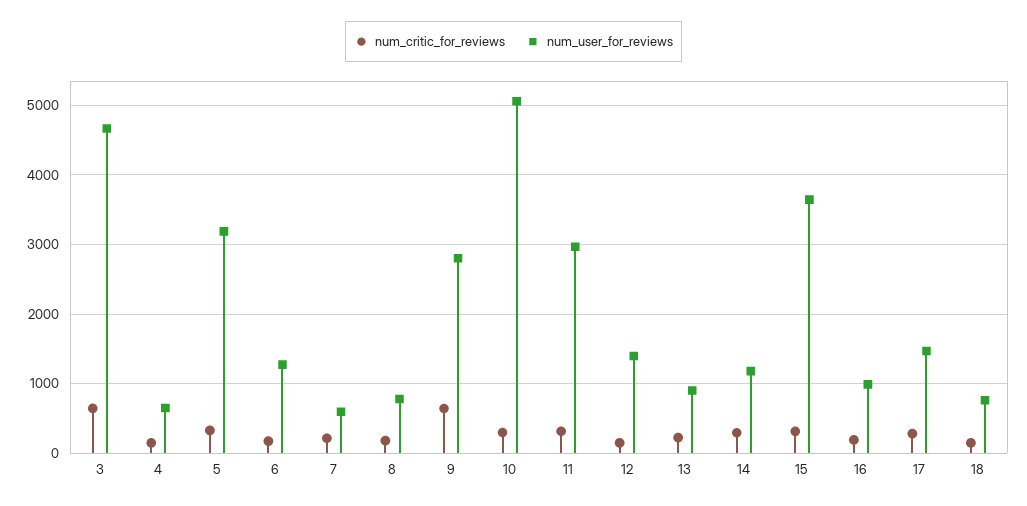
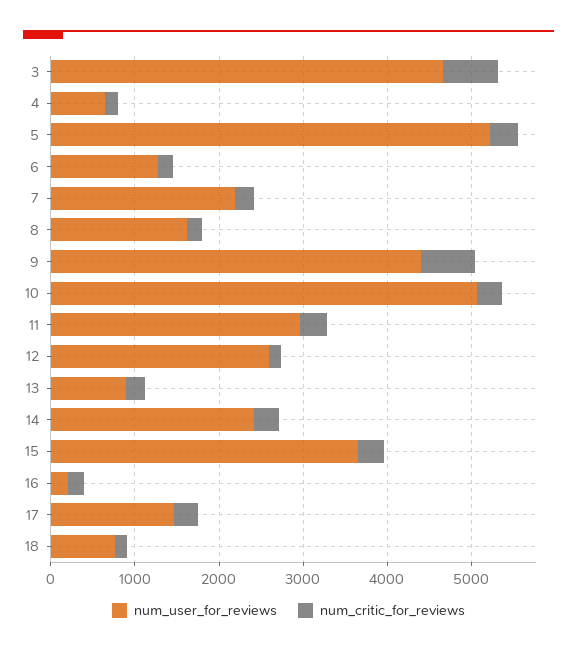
  {
    "num_critic_for_reviews": {
      "3": 600,
      "4": 100,
      "5": 300,
      "6": 200,
      "7": 200,
      "8": 200,
      "9": 600,
      "10": 300,
      "11": 300,
      "12": 100,
      "13": 200,
      "14": 300,
      "15": 300,
      "16": 200,
      "17": 300,
      "18": 100
    },
    "num_user_for_reviews": {
      "3": 4700,
      "4": 700,
-     "5": 3200,
+     "5": 5200,
      "6": 1300,
-     "7": 600,
+     "7": 2200,
-     "8": 800,
+     "8": 1600,
-     "9": 2800,
+     "9": 4400,
      "10": 5100,
      "11": 3000,
-     "12": 1400,
+     "12": 2600,
      "13": 900,
-     "14": 1200,
+     "14": 2400,
      "15": 3600,
-     "16": 1000,
+     "16": 200,
      "17": 1500,
      "18": 800
    }
  }

